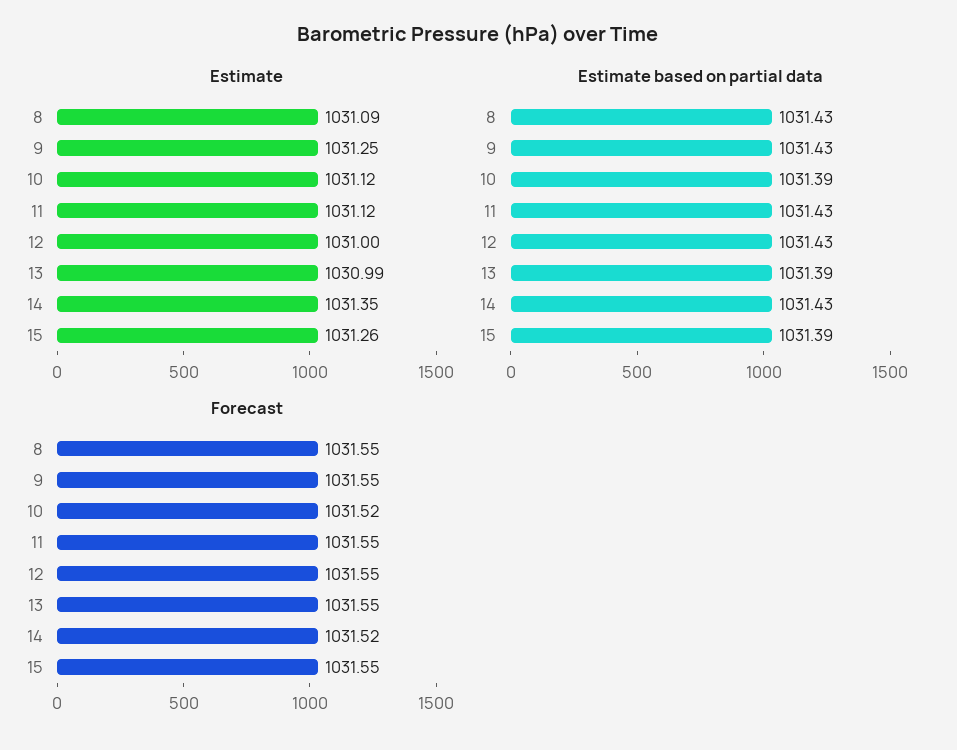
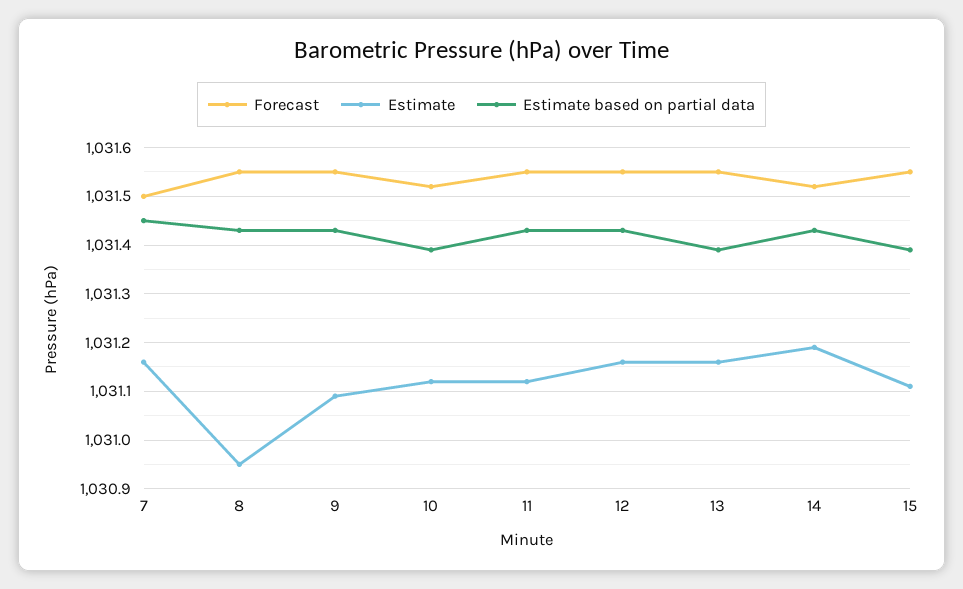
  {
    "Estimate": {
-     "8": 1031.09,
+     "8": 1030.95,
-     "9": 1031.25,
+     "9": 1031.1,
      "10": 1031.12,
      "11": 1031.12,
-     "12": 1031,
+     "12": 1031.15,
-     "13": 1030.99,
+     "13": 1031.15,
-     "14": 1031.35,
+     "14": 1031.2,
-     "15": 1031.26
+     "15": 1031.1,
+     "7": 1031.15
    },
    "Estimate based on partial data": {
      "8": 1031.43,
      "9": 1031.43,
      "10": 1031.39,
      "11": 1031.43,
      "12": 1031.43,
      "13": 1031.39,
      "14": 1031.43,
-     "15": 1031.39
+     "15": 1031.39,
+     "7": 1031.45
    },
    "Forecast": {
      "8": 1031.55,
      "9": 1031.55,
      "10": 1031.52,
      "11": 1031.55,
      "12": 1031.55,
      "13": 1031.55,
      "14": 1031.52,
-     "15": 1031.55
+     "15": 1031.55,
+     "7": 1031.5
    }
  }

